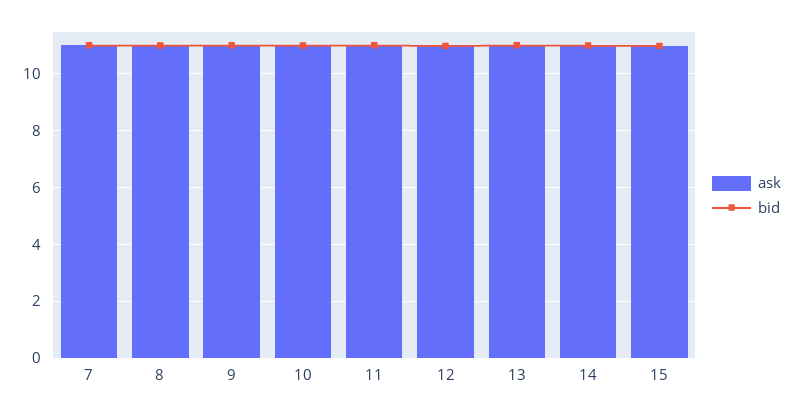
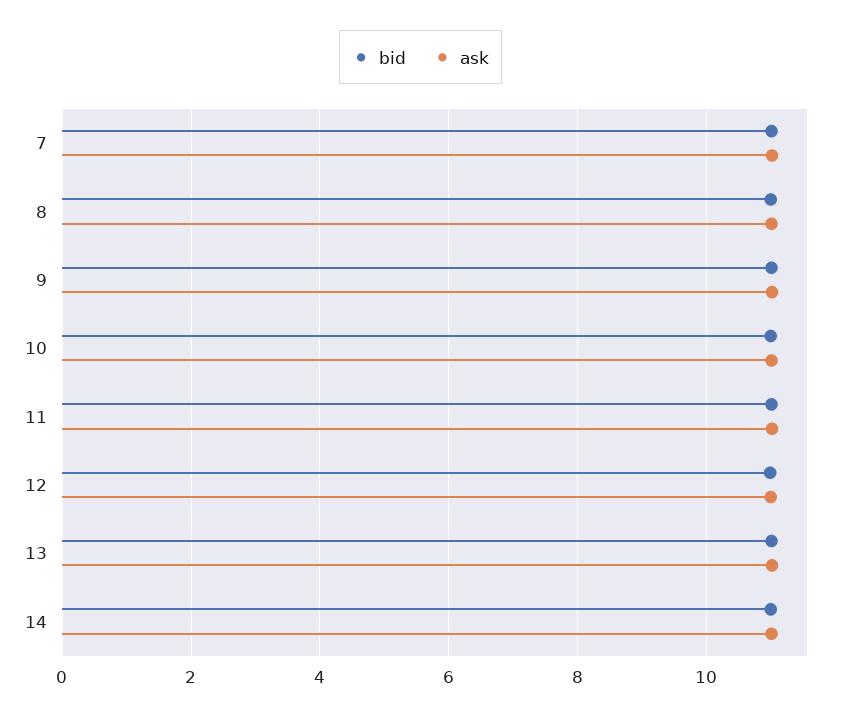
  {
    "ask": {
      "7": 11,
      "8": 11,
      "9": 11,
      "10": 11,
      "11": 11,
      "12": 11,
      "13": 11,
-     "14": 11,
+     "14": 11
-     "15": 11
    },
    "bid": {
      "7": 11,
      "8": 11,
      "9": 11,
      "10": 11,
      "11": 11,
      "12": 11,
      "13": 11,
-     "14": 11,
+     "14": 11
-     "15": 11
    }
  }

